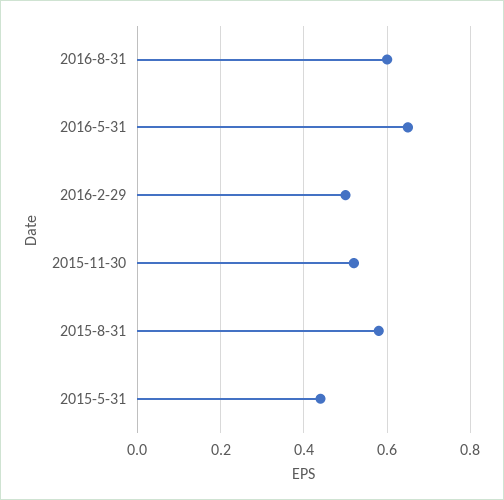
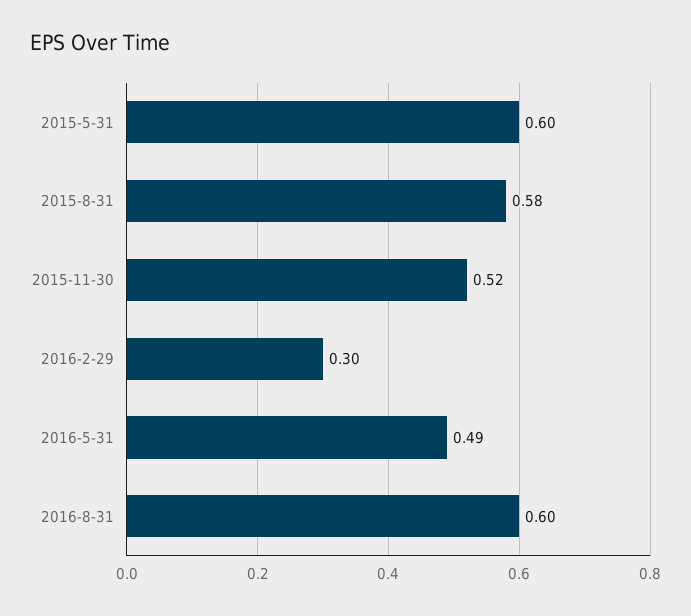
  {
    "2016-8-31": 0.6,
-   "2016-5-31": 0.65,
+   "2016-5-31": 0.49,
-   "2016-2-29": 0.5,
+   "2016-2-29": 0.3,
    "2015-11-30": 0.52,
    "2015-8-31": 0.58,
-   "2015-5-31": 0.45
+   "2015-5-31": 0.6
  }

